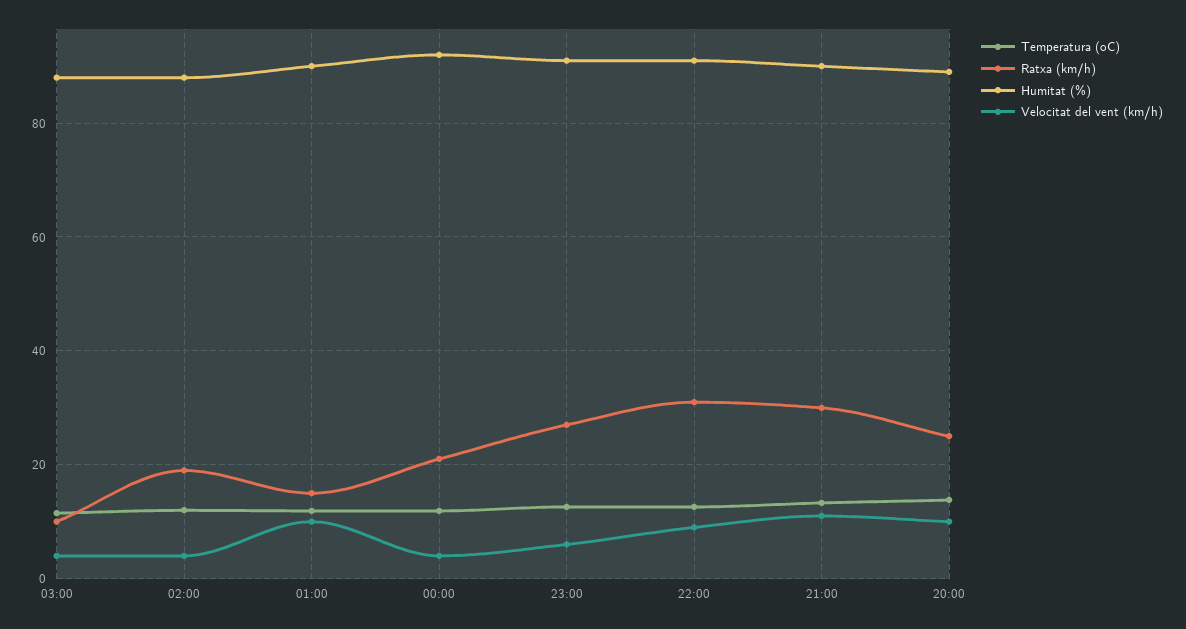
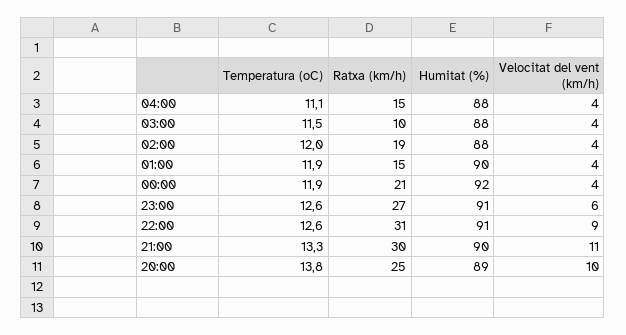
  {
    "Temperatura (oC)": {
      "03:00": 11.5,
      "02:00": 12,
      "01:00": 11.9,
      "00:00": 11.9,
      "23:00": 12.6,
      "22:00": 12.6,
      "21:00": 13.3,
-     "20:00": 13.8
+     "20:00": 13.8,
+     "04:00": 11.1
    },
    "Ratxa (km/h)": {
      "03:00": 10,
      "02:00": 19,
      "01:00": 15,
      "00:00": 21,
      "23:00": 27,
      "22:00": 31,
      "21:00": 30,
-     "20:00": 25
+     "20:00": 25,
+     "04:00": 15
    },
    "Humitat (%)": {
      "03:00": 88,
      "02:00": 88,
      "01:00": 90,
      "00:00": 92,
      "23:00": 91,
      "22:00": 91,
      "21:00": 90,
-     "20:00": 89
+     "20:00": 89,
+     "04:00": 88
    },
    "Velocitat del vent (km/h)": {
      "03:00": 4,
      "02:00": 4,
-     "01:00": 10,
+     "01:00": 4,
      "00:00": 4,
      "23:00": 6,
      "22:00": 9,
      "21:00": 11,
-     "20:00": 10
+     "20:00": 10,
+     "04:00": 4
    }
  }

